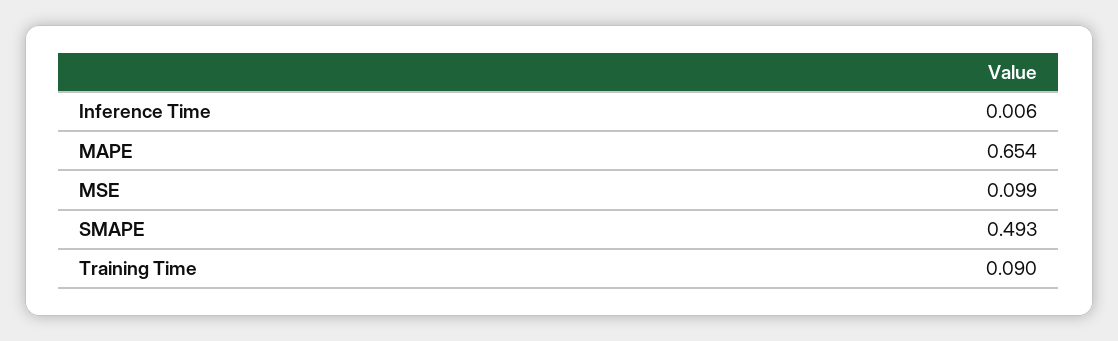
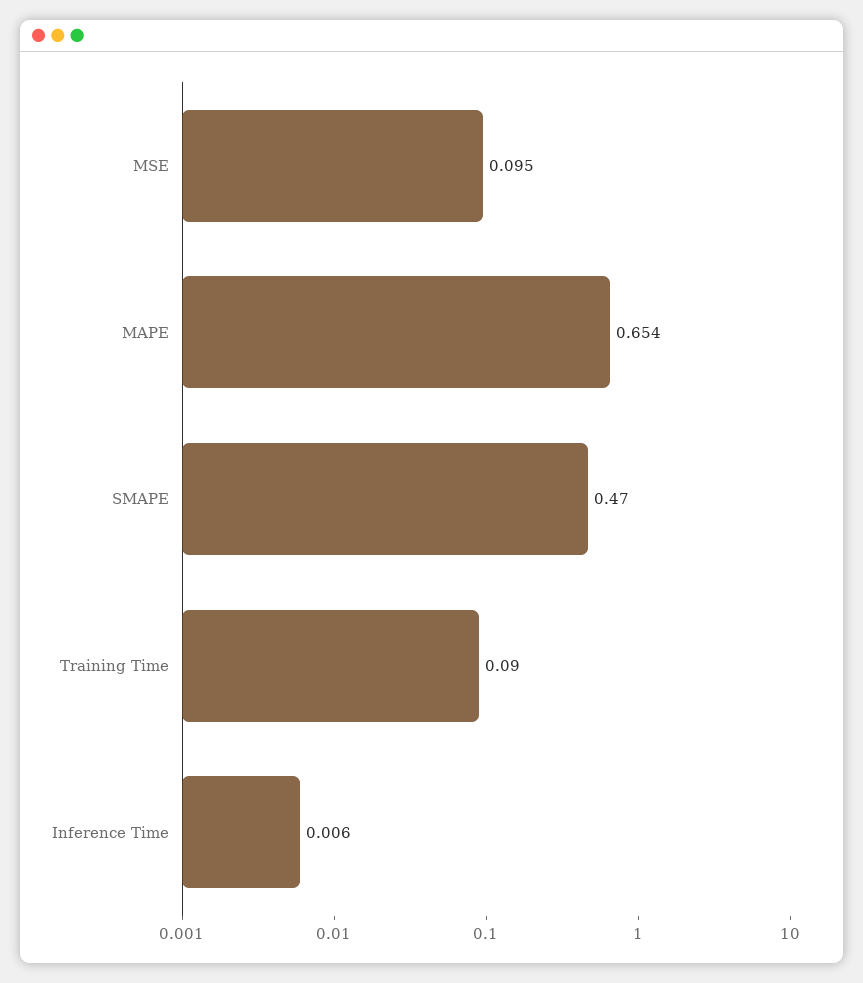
  {
    "Inference Time": 0.006,
    "MAPE": 0.654,
-   "MSE": 0.099,
+   "MSE": 0.095,
-   "SMAPE": 0.493,
+   "SMAPE": 0.47,
    "Training Time": 0.09
  }

